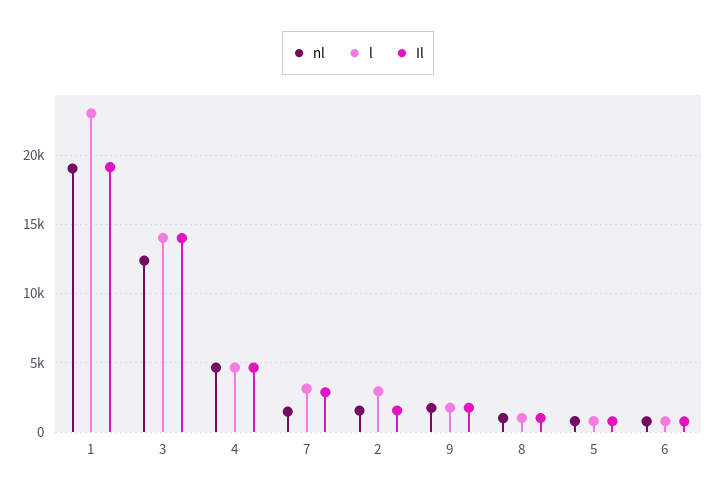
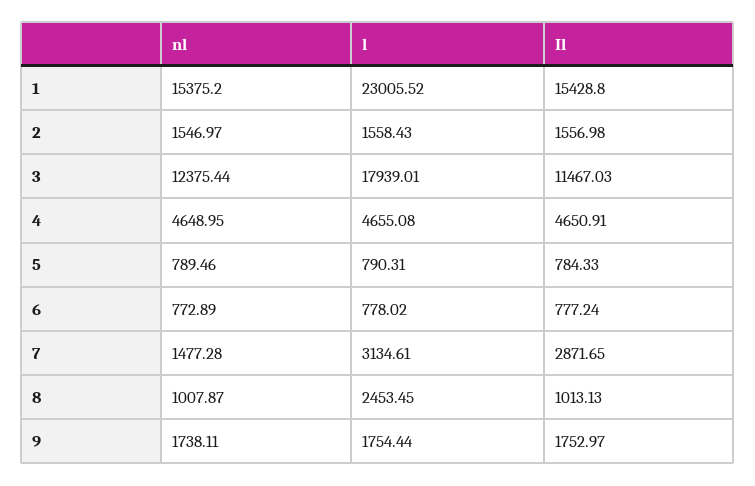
  {
    "nl": {
-     "1": 19000,
+     "1": 15375.2,
      "3": 12375.44,
      "4": 4648.95,
      "7": 1477.28,
      "2": 1546.97,
      "9": 1738.11,
      "8": 1007.87,
      "5": 789.46,
      "6": 772.89
    },
    "l": {
      "1": 23005.52,
-     "3": 14000,
+     "3": 17939.01,
      "4": 4655.08,
      "7": 3134.61,
-     "2": 3000,
+     "2": 1558.43,
      "9": 1754.44,
-     "8": 1000,
+     "8": 2453.45,
      "5": 790.31,
      "6": 778.02
    },
    "Il": {
-     "1": 19000,
+     "1": 15428.8,
-     "3": 14000,
+     "3": 11467.03,
      "4": 4650.91,
      "7": 2871.65,
      "2": 1556.98,
      "9": 1752.97,
      "8": 1013.13,
      "5": 784.33,
      "6": 777.24
    }
  }

